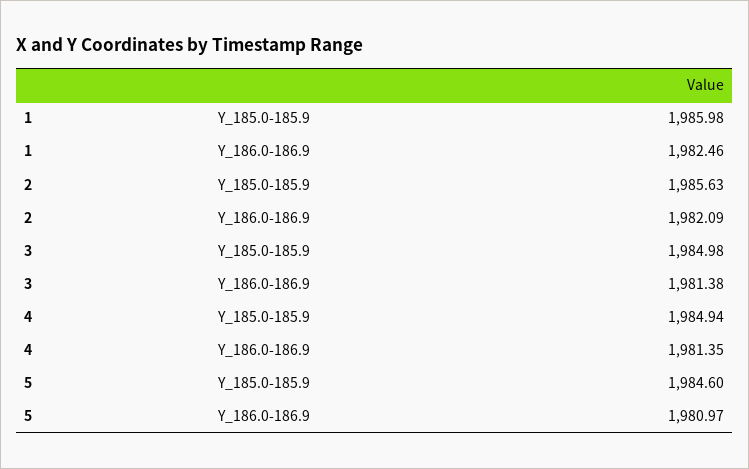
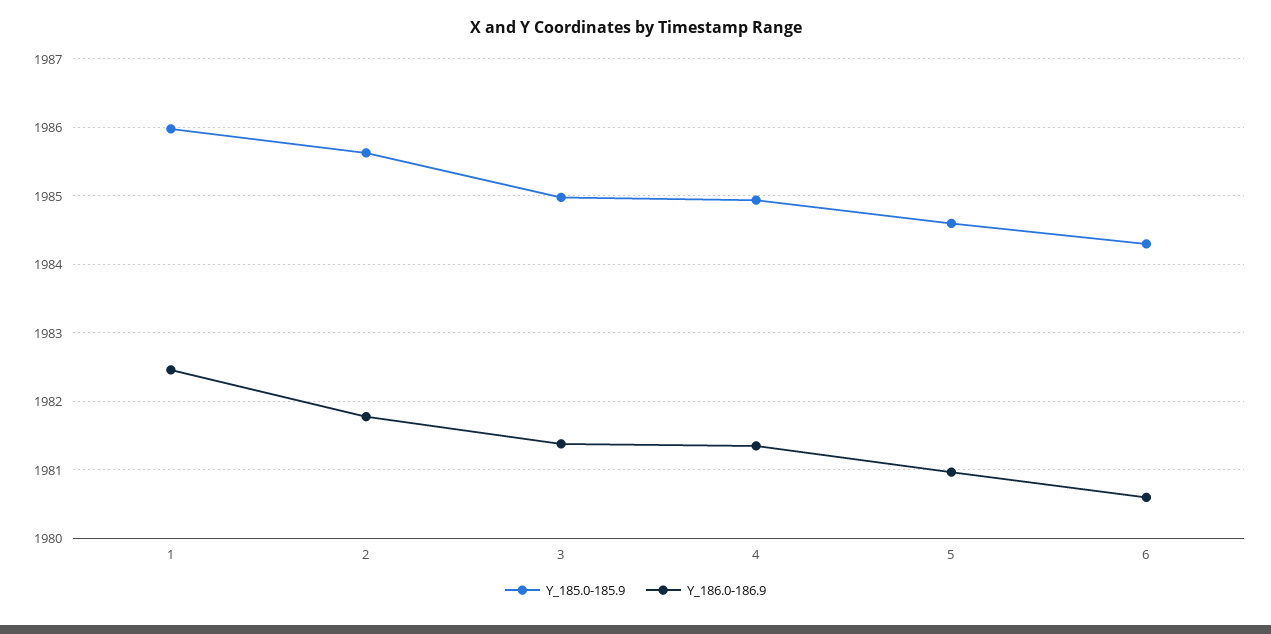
  {
    "Y_185.0-185.9": {
      "1": 1985.98,
      "2": 1985.63,
      "3": 1984.98,
      "4": 1984.94,
-     "5": 1984.6
+     "5": 1984.6,
+     "6": 1984.3
    },
    "Y_186.0-186.9": {
      "1": 1982.46,
-     "2": 1982.09,
+     "2": 1981.8,
      "3": 1981.38,
      "4": 1981.35,
-     "5": 1980.97
+     "5": 1980.97,
+     "6": 1980.6
    }
  }

